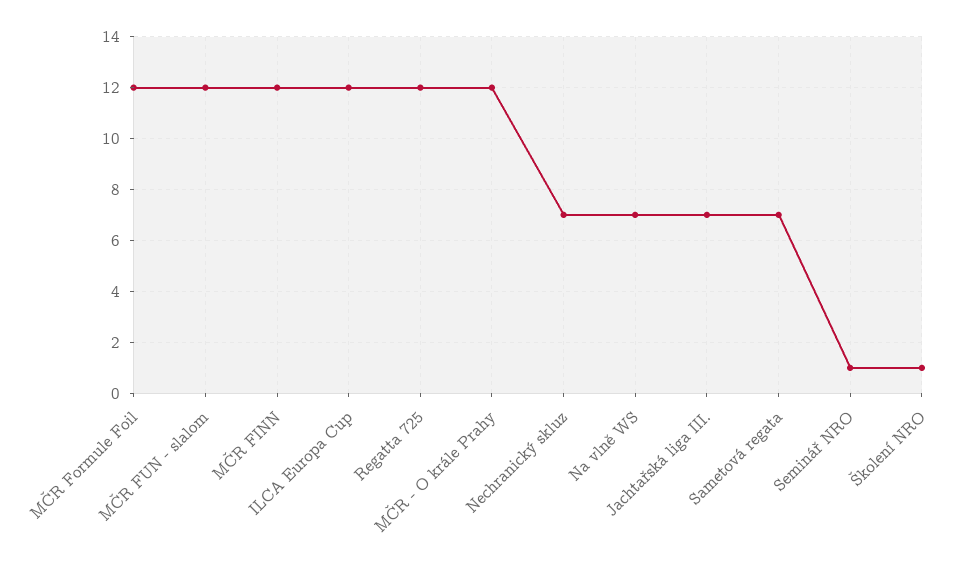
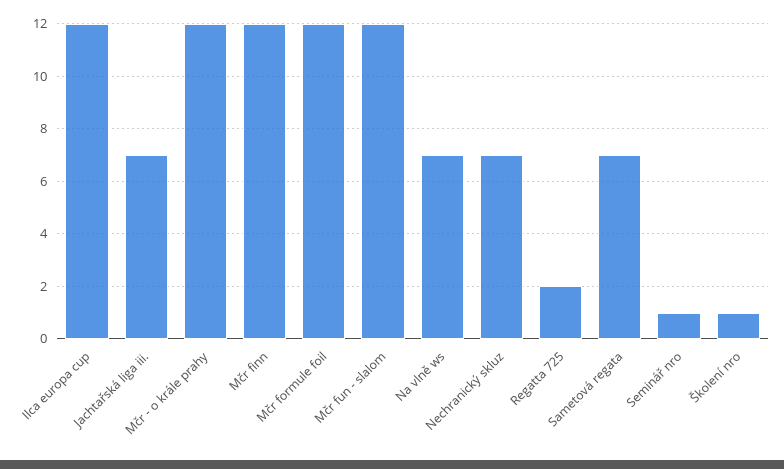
  {
    "MČR Formule Foil": 12,
    "MČR FUN - slalom": 12,
    "MČR FINN": 12,
    "ILCA Europa Cup": 12,
-   "Regatta 725": 12,
+   "Regatta 725": 2,
    "MČR - O krále Prahy": 12,
    "Nechranický skluz": 7,
    "Na vlně WS": 7,
    "Jachtařská liga III.": 7,
    "Sametová regata": 7,
    "Seminář NRO": 1,
    "Školení NRO": 1
  }

